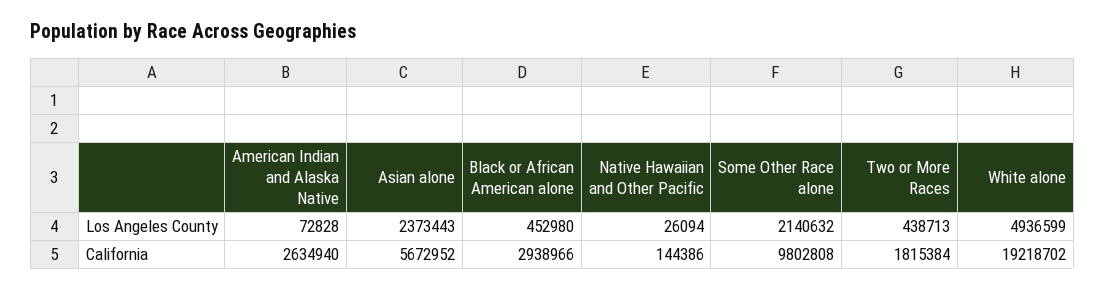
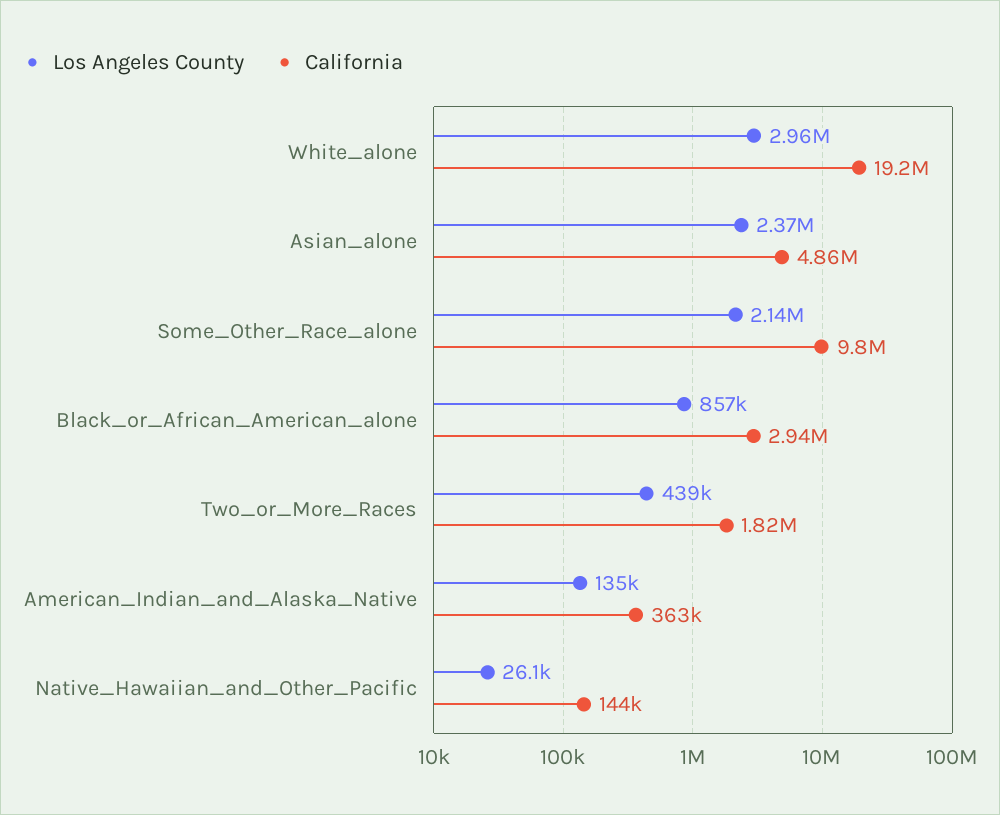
  {
    "Los Angeles County": {
-     "American Indian and Alaska Native": 72828,
+     "American Indian and Alaska Native": 135000,
      "Asian alone": 2373443,
-     "Black or African American alone": 452980,
+     "Black or African American alone": 857000,
      "Native Hawaiian and Other Pacific": 26094,
      "Some Other Race alone": 2140632,
      "Two or More Races": 438713,
-     "White alone": 4936599
+     "White alone": 2960000
    },
    "California": {
-     "American Indian and Alaska Native": 2634940,
+     "American Indian and Alaska Native": 363000,
-     "Asian alone": 5672952,
+     "Asian alone": 4860000,
      "Black or African American alone": 2938966,
      "Native Hawaiian and Other Pacific": 144386,
      "Some Other Race alone": 9802808,
      "Two or More Races": 1815384,
      "White alone": 19218702
    }
  }

